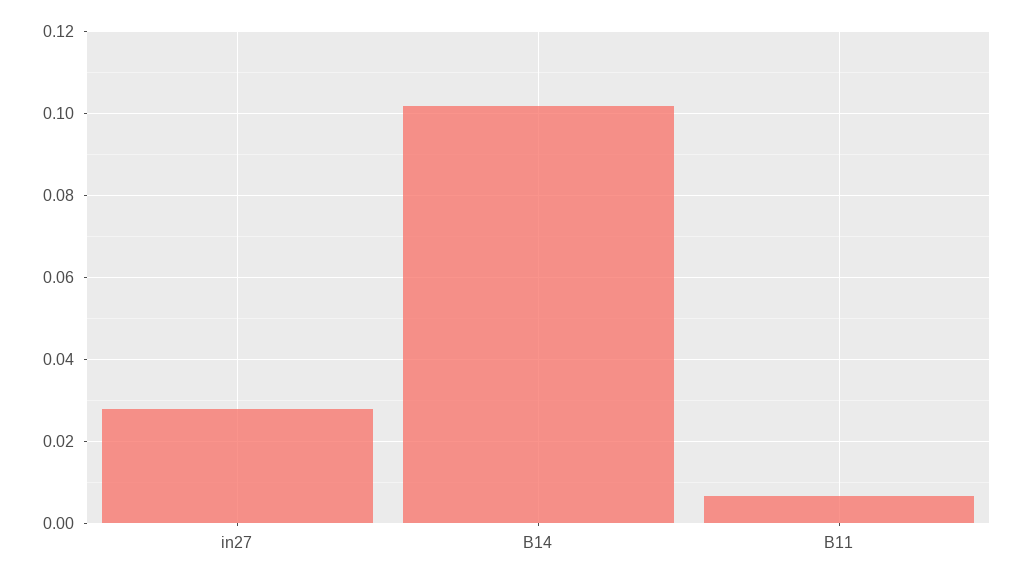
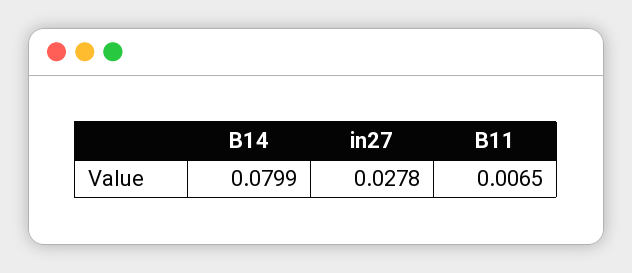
  {
    "in27": 0.0278,
-   "B14": 0.102,
+   "B14": 0.0799,
    "B11": 0.0065
  }

